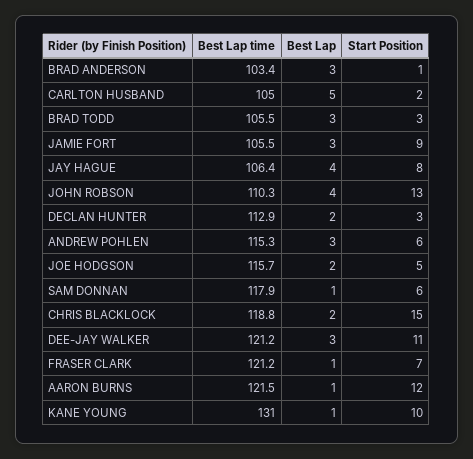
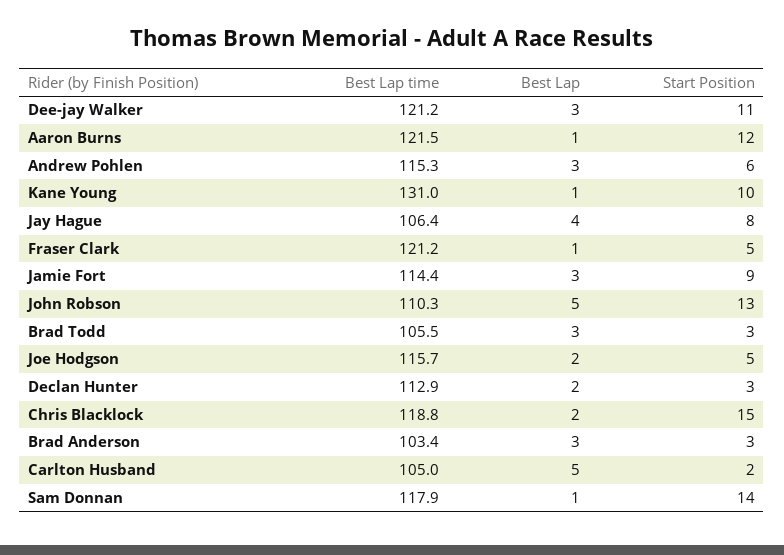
  {
    "Best Lap time": {
      "BRAD ANDERSON": 103.4,
      "CARLTON HUSBAND": 105,
      "BRAD TODD": 105.5,
-     "JAMIE FORT": 105.5,
+     "JAMIE FORT": 114.4,
      "JAY HAGUE": 106.4,
      "JOHN ROBSON": 110.3,
      "DECLAN HUNTER": 112.9,
      "ANDREW POHLEN": 115.3,
      "JOE HODGSON": 115.7,
      "SAM DONNAN": 117.9,
      "CHRIS BLACKLOCK": 118.8,
      "DEE-JAY WALKER": 121.2,
      "FRASER CLARK": 121.2,
      "AARON BURNS": 121.5,
      "KANE YOUNG": 131
    },
    "Best Lap": {
      "BRAD ANDERSON": 3,
      "CARLTON HUSBAND": 5,
      "BRAD TODD": 3,
      "JAMIE FORT": 3,
      "JAY HAGUE": 4,
-     "JOHN ROBSON": 4,
+     "JOHN ROBSON": 5,
      "DECLAN HUNTER": 2,
      "ANDREW POHLEN": 3,
      "JOE HODGSON": 2,
      "SAM DONNAN": 1,
      "CHRIS BLACKLOCK": 2,
      "DEE-JAY WALKER": 3,
      "FRASER CLARK": 1,
      "AARON BURNS": 1,
      "KANE YOUNG": 1
    },
    "Start Position": {
-     "BRAD ANDERSON": 1,
+     "BRAD ANDERSON": 3,
      "CARLTON HUSBAND": 2,
      "BRAD TODD": 3,
      "JAMIE FORT": 9,
      "JAY HAGUE": 8,
      "JOHN ROBSON": 13,
      "DECLAN HUNTER": 3,
      "ANDREW POHLEN": 6,
      "JOE HODGSON": 5,
-     "SAM DONNAN": 6,
+     "SAM DONNAN": 14,
      "CHRIS BLACKLOCK": 15,
      "DEE-JAY WALKER": 11,
-     "FRASER CLARK": 7,
+     "FRASER CLARK": 5,
      "AARON BURNS": 12,
      "KANE YOUNG": 10
    }
  }

